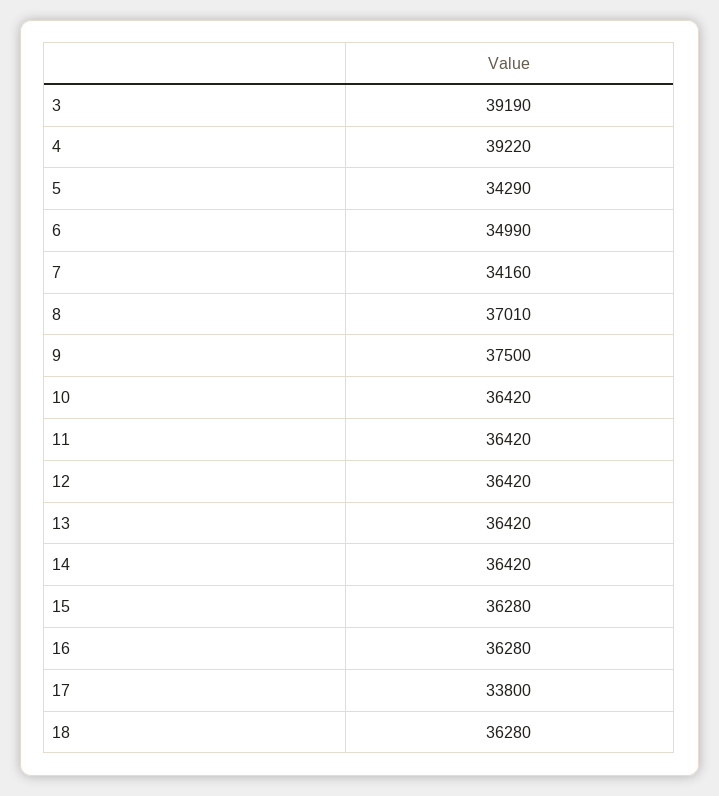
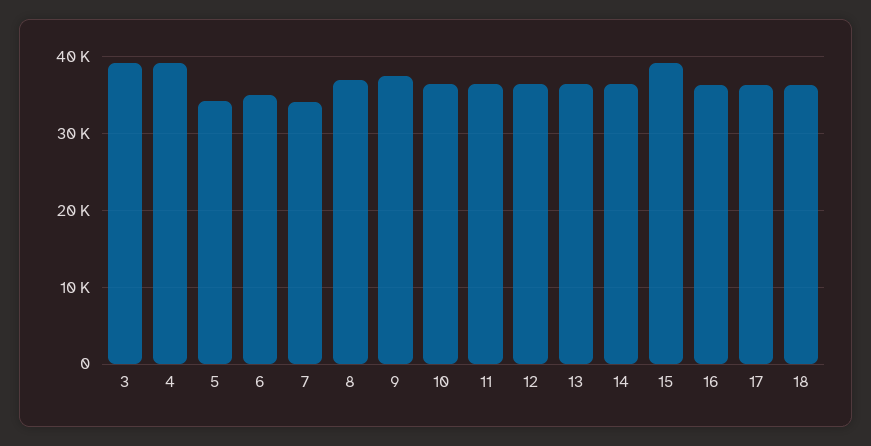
  {
    "3": 39190,
    "4": 39220,
    "5": 34290,
    "6": 34990,
    "7": 34160,
    "8": 37010,
    "9": 37500,
    "10": 36420,
    "11": 36420,
    "12": 36420,
    "13": 36420,
    "14": 36420,
-   "15": 36280,
+   "15": 39000,
    "16": 36280,
-   "17": 33800,
+   "17": 36000,
    "18": 36280
  }

